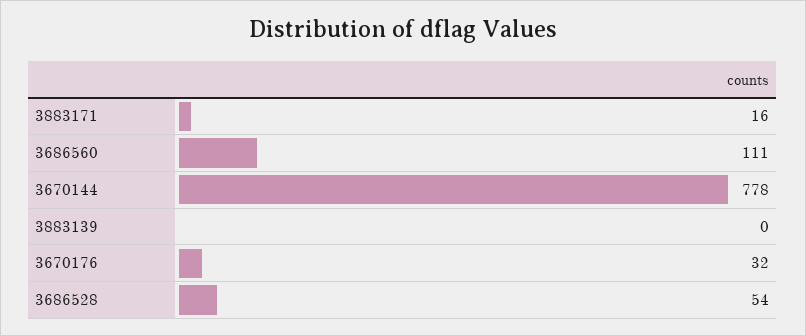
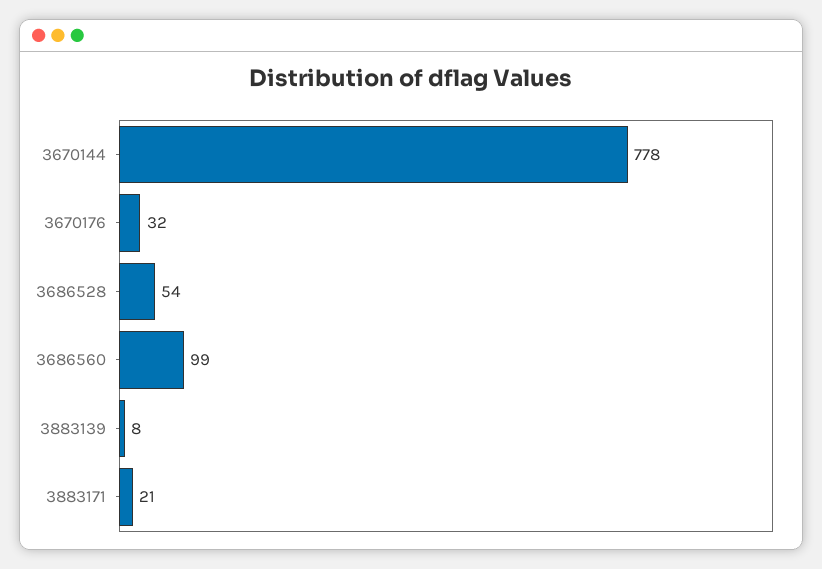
  {
-   "3883171": 16,
+   "3883171": 21,
-   "3686560": 111,
+   "3686560": 99,
    "3670144": 778,
-   "3883139": 0,
+   "3883139": 8,
    "3670176": 32,
    "3686528": 54
  }

